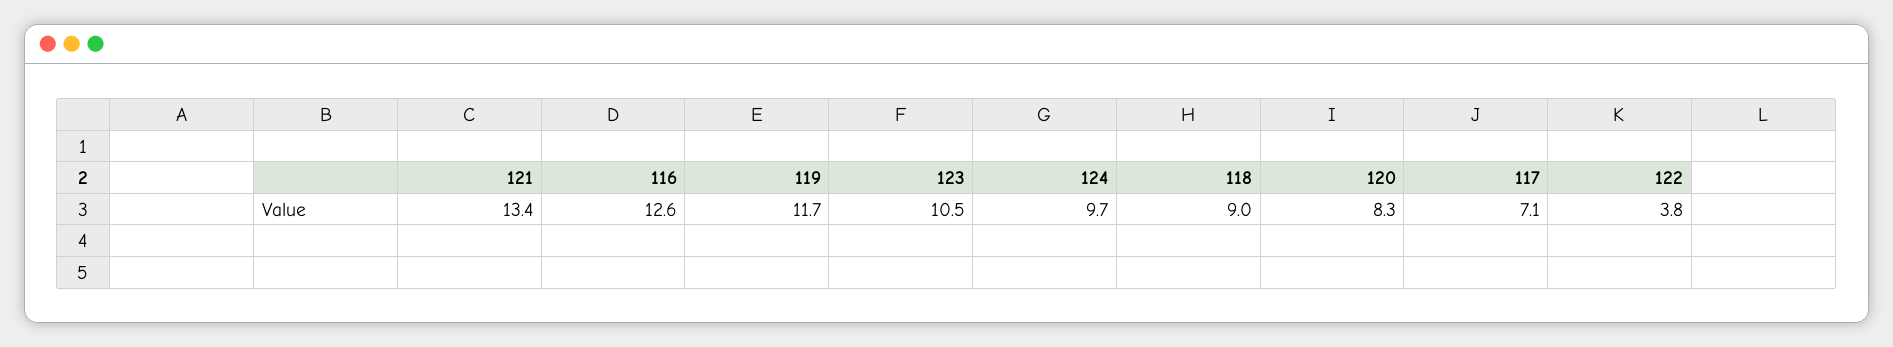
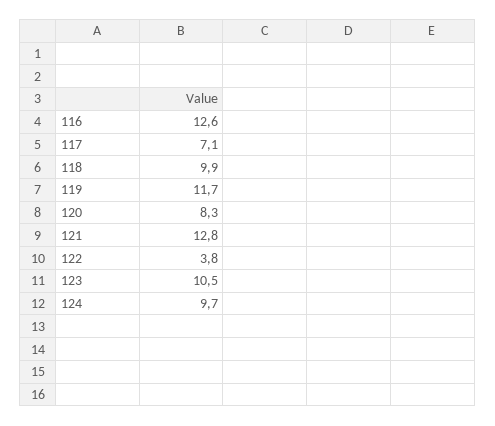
  {
-   "121": 13.4,
+   "121": 12.8,
    "116": 12.6,
    "119": 11.7,
    "123": 10.5,
    "124": 9.7,
-   "118": 9,
+   "118": 9.9,
    "120": 8.3,
    "117": 7.1,
    "122": 3.8
  }

